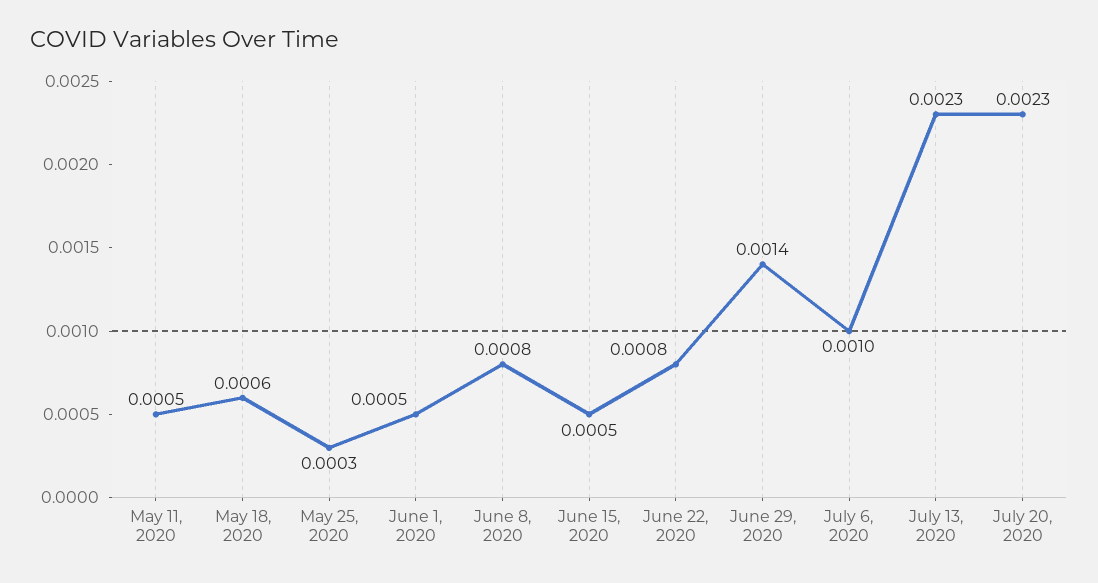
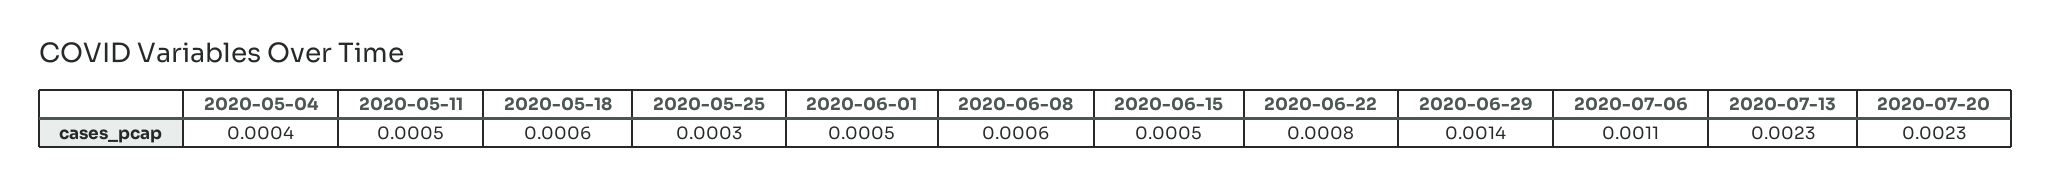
  {
    "May 11, 2020": 0.0005,
    "May 18, 2020": 0.0006,
    "May 25, 2020": 0.0003,
    "June 1, 2020": 0.0005,
-   "June 8, 2020": 0.0008,
+   "June 8, 2020": 0.0006,
    "June 15, 2020": 0.0005,
    "June 22, 2020": 0.0008,
    "June 29, 2020": 0.0014,
-   "July 6, 2020": 0.001,
+   "July 6, 2020": 0.0011,
    "July 13, 2020": 0.0023,
-   "July 20, 2020": 0.0023
+   "July 20, 2020": 0.0023,
+   "2020-05-04": 0.0004
  }

